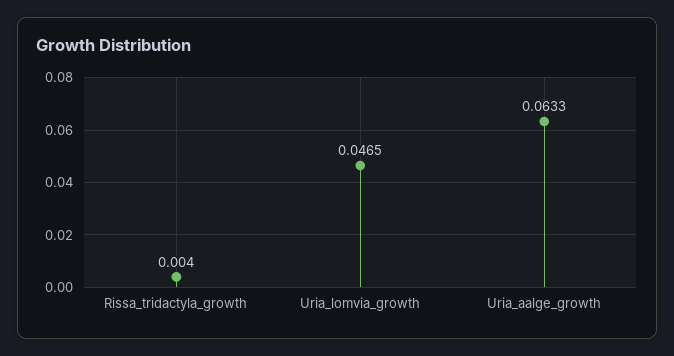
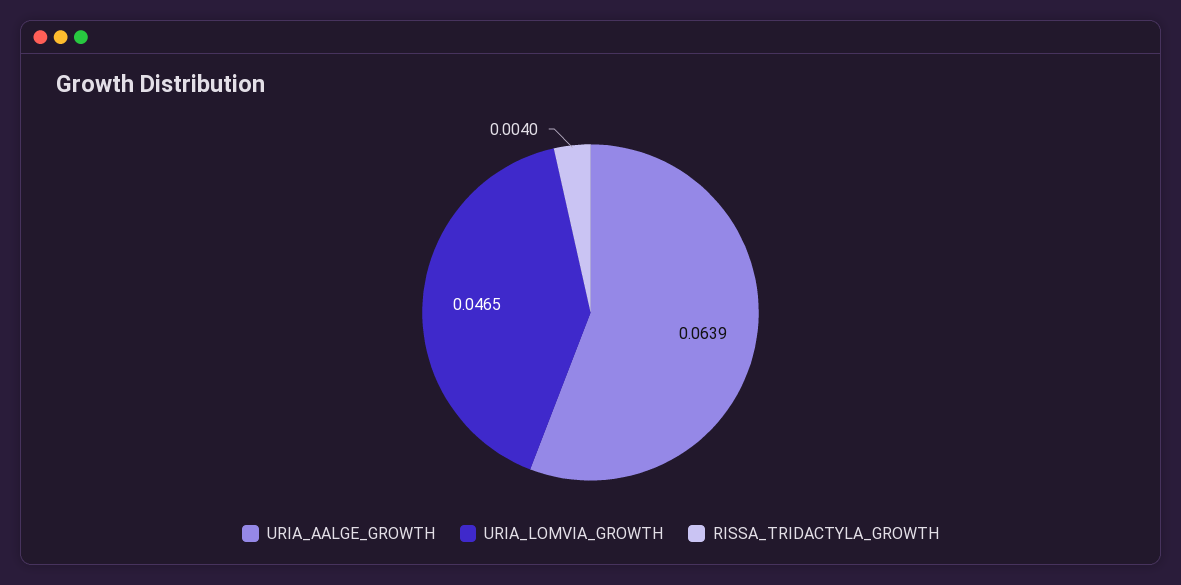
  {
    "Rissa_tridactyla_growth": 0.004,
    "Uria_lomvia_growth": 0.0465,
-   "Uria_aalge_growth": 0.0633
+   "Uria_aalge_growth": 0.0639
  }

